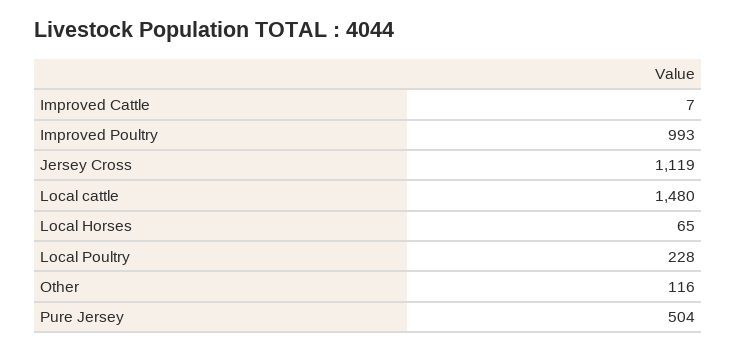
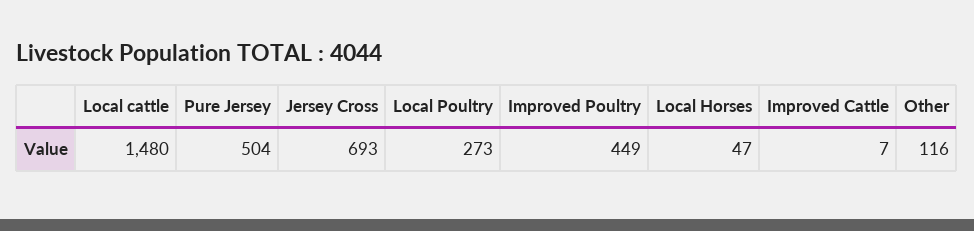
  {
    "Improved Cattle": 7,
-   "Improved Poultry": 993,
+   "Improved Poultry": 449,
-   "Jersey Cross": 1119,
+   "Jersey Cross": 693,
    "Local cattle": 1480,
-   "Local Horses": 65,
+   "Local Horses": 47,
-   "Local Poultry": 228,
+   "Local Poultry": 273,
    "Other": 116,
    "Pure Jersey": 504
  }

